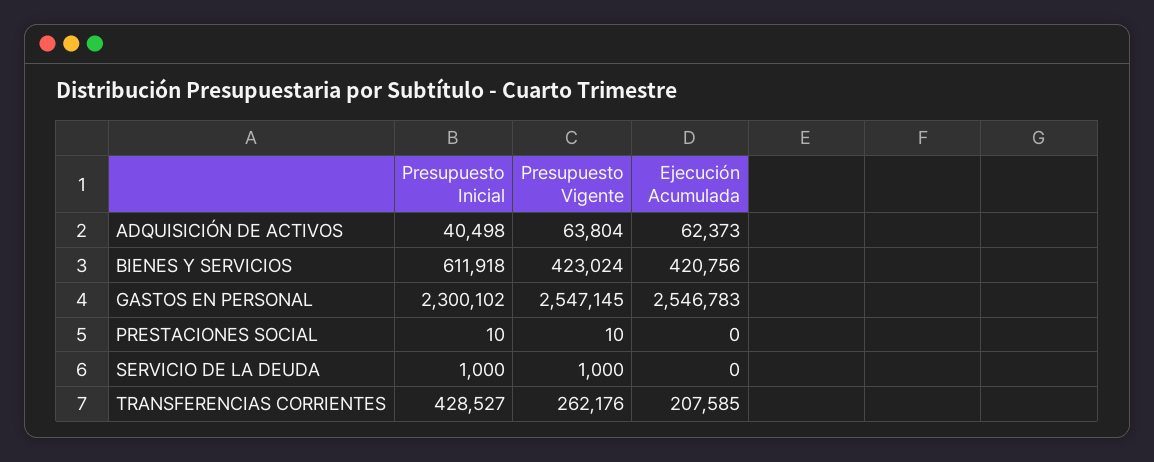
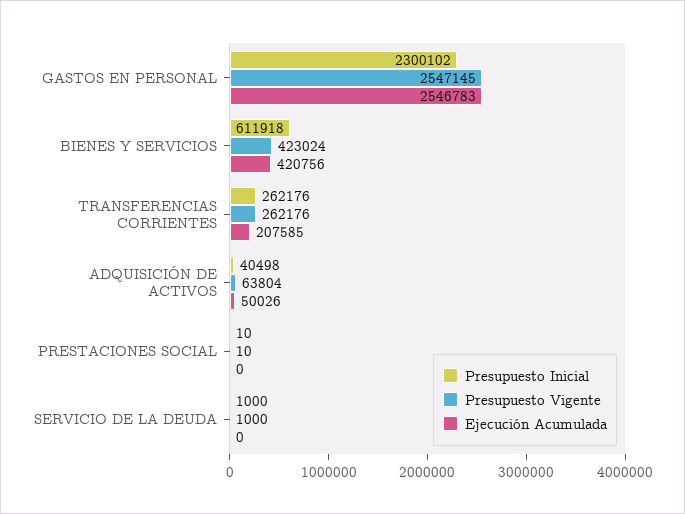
  {
    "Presupuesto Inicial": {
      "ADQUISICIÓN DE ACTIVOS": 40498,
      "BIENES Y SERVICIOS": 611918,
      "GASTOS EN PERSONAL": 2300102,
      "PRESTACIONES SOCIAL": 10,
      "SERVICIO DE LA DEUDA": 1000,
-     "TRANSFERENCIAS CORRIENTES": 428527
+     "TRANSFERENCIAS CORRIENTES": 262176
    },
    "Presupuesto Vigente": {
      "ADQUISICIÓN DE ACTIVOS": 63804,
      "BIENES Y SERVICIOS": 423024,
      "GASTOS EN PERSONAL": 2547145,
      "PRESTACIONES SOCIAL": 10,
      "SERVICIO DE LA DEUDA": 1000,
      "TRANSFERENCIAS CORRIENTES": 262176
    },
    "Ejecución Acumulada": {
-     "ADQUISICIÓN DE ACTIVOS": 62373,
+     "ADQUISICIÓN DE ACTIVOS": 50026,
      "BIENES Y SERVICIOS": 420756,
      "GASTOS EN PERSONAL": 2546783,
      "PRESTACIONES SOCIAL": 0,
      "SERVICIO DE LA DEUDA": 0,
      "TRANSFERENCIAS CORRIENTES": 207585
    }
  }

